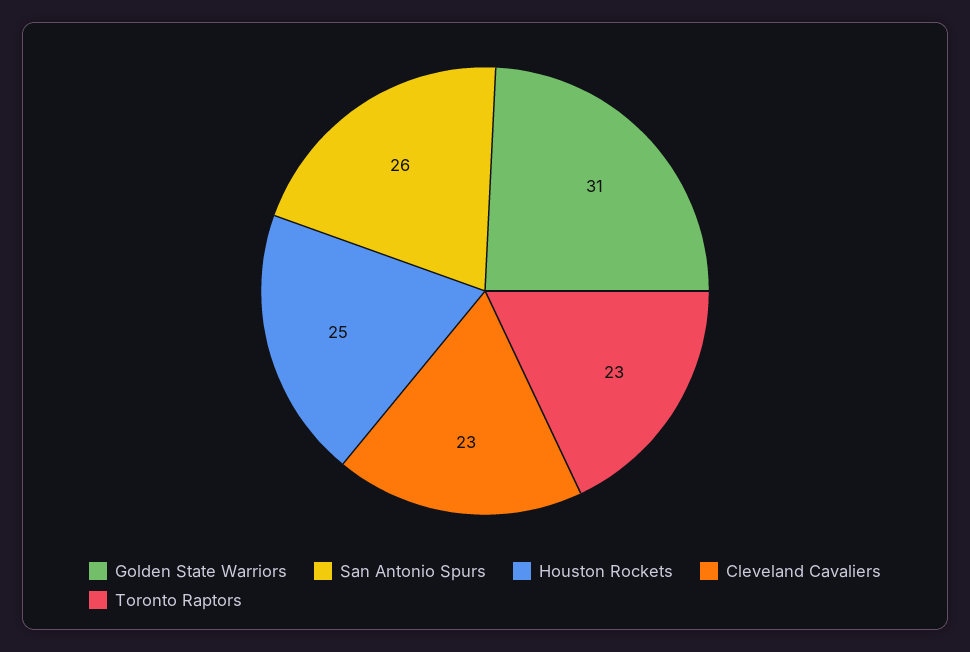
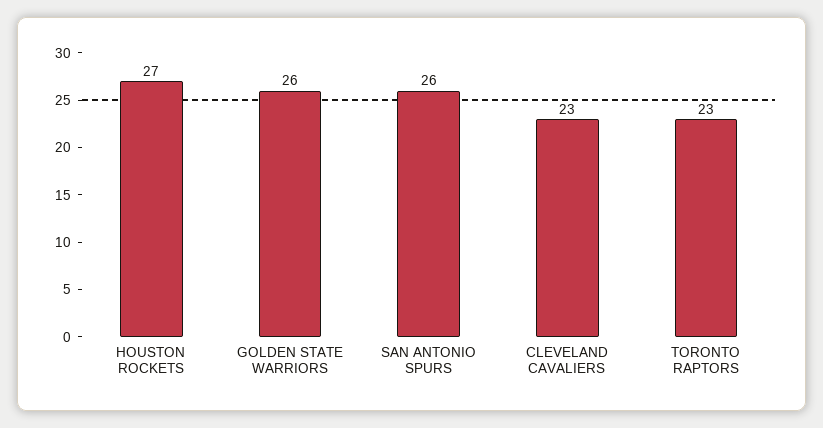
  {
-   "Golden State Warriors": 31,
+   "Golden State Warriors": 26,
    "San Antonio Spurs": 26,
-   "Houston Rockets": 25,
+   "Houston Rockets": 27,
    "Cleveland Cavaliers": 23,
    "Toronto Raptors": 23
  }

